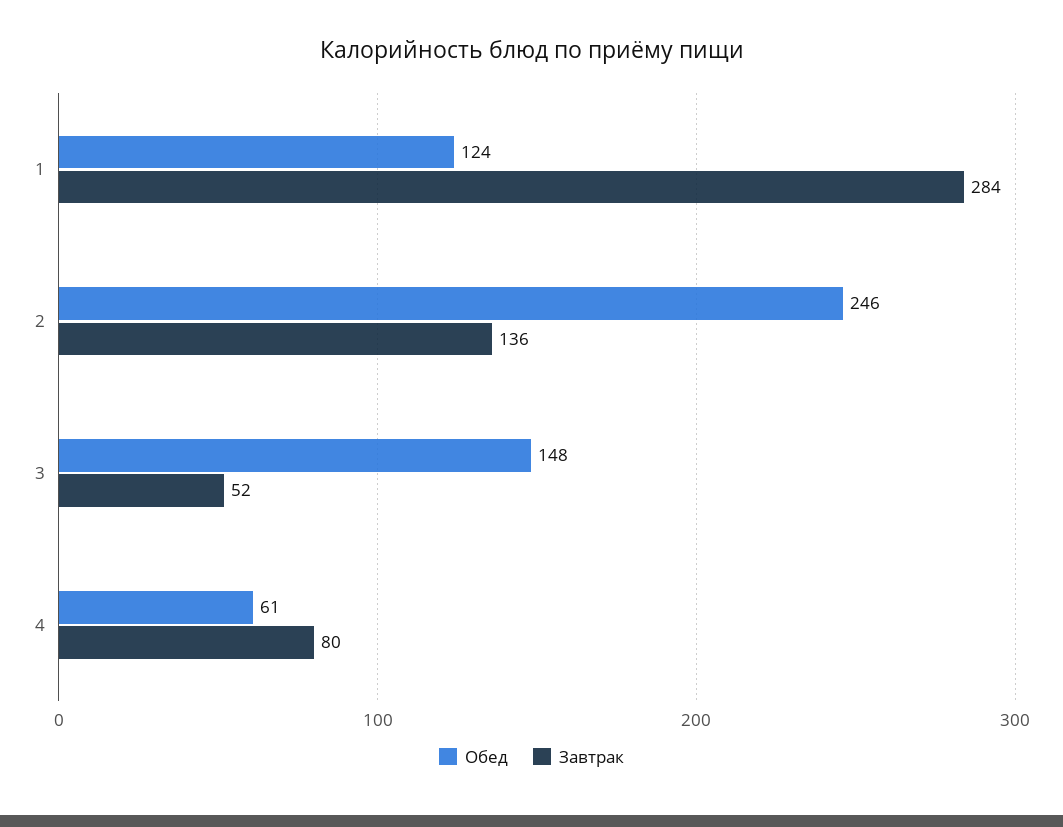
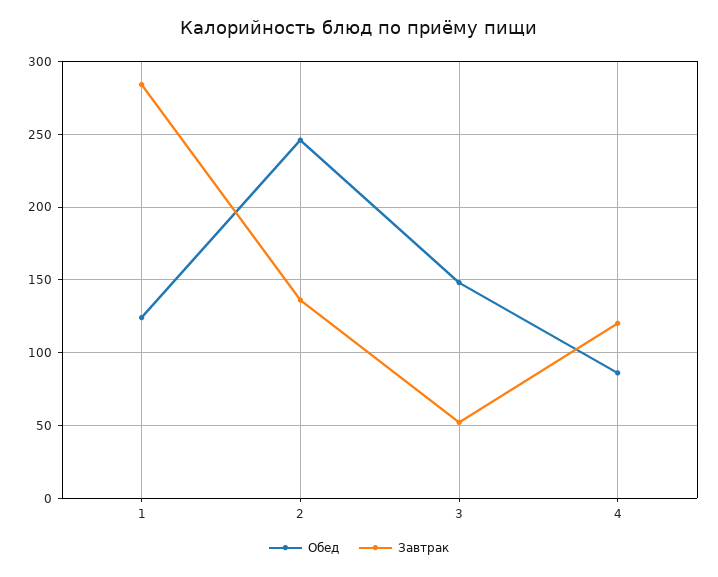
  {
    "Обед": {
      "1": 124,
      "2": 246,
      "3": 148,
-     "4": 61
+     "4": 85
    },
    "Завтрак": {
      "1": 284,
      "2": 136,
      "3": 52,
-     "4": 80
+     "4": 120
    }
  }

